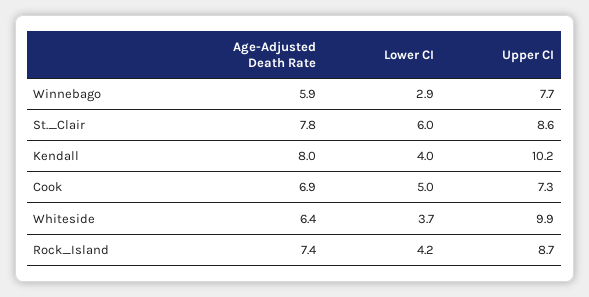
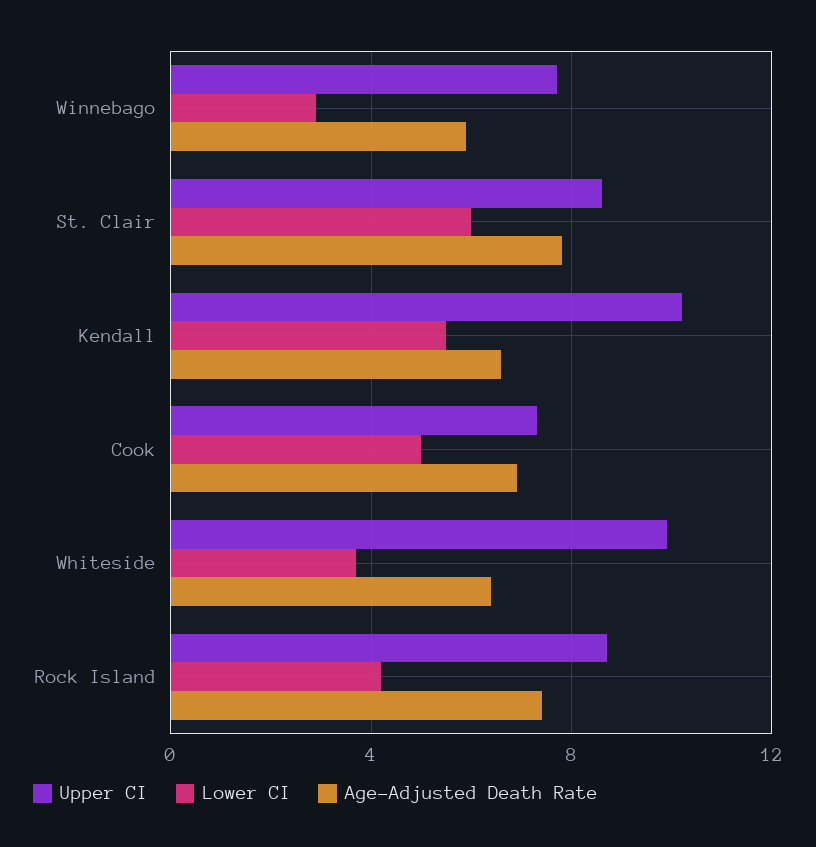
  {
    "Age-Adjusted Death Rate": {
      "Winnebago": 5.9,
      "St._Clair": 7.8,
-     "Kendall": 8,
+     "Kendall": 6.5,
      "Cook": 6.9,
      "Whiteside": 6.4,
      "Rock_Island": 7.4
    },
    "Lower CI": {
      "Winnebago": 2.9,
      "St._Clair": 6,
-     "Kendall": 4,
+     "Kendall": 5.5,
      "Cook": 5,
      "Whiteside": 3.7,
      "Rock_Island": 4.2
    },
    "Upper CI": {
      "Winnebago": 7.7,
      "St._Clair": 8.6,
      "Kendall": 10.2,
      "Cook": 7.3,
      "Whiteside": 9.9,
      "Rock_Island": 8.7
    }
  }

